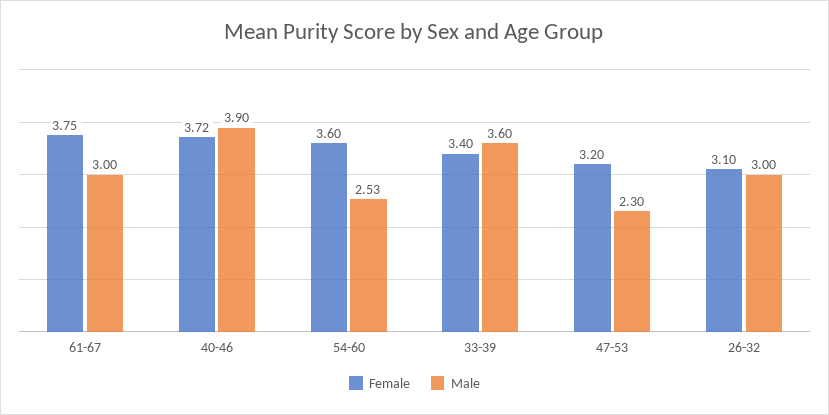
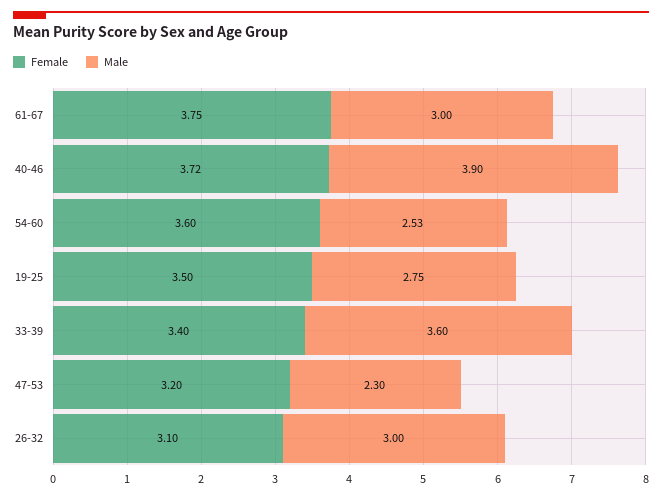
  {
    "Female": {
      "61-67": 3.75,
      "40-46": 3.72,
      "54-60": 3.6,
      "33-39": 3.4,
      "47-53": 3.2,
-     "26-32": 3.1
+     "26-32": 3.1,
+     "19-25": 3.5
    },
    "Male": {
      "61-67": 3,
      "40-46": 3.9,
      "54-60": 2.53,
      "33-39": 3.6,
      "47-53": 2.3,
-     "26-32": 3
+     "26-32": 3,
+     "19-25": 2.75
    }
  }

